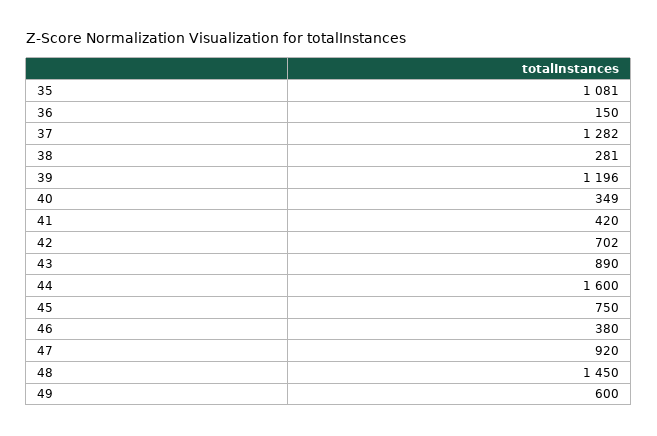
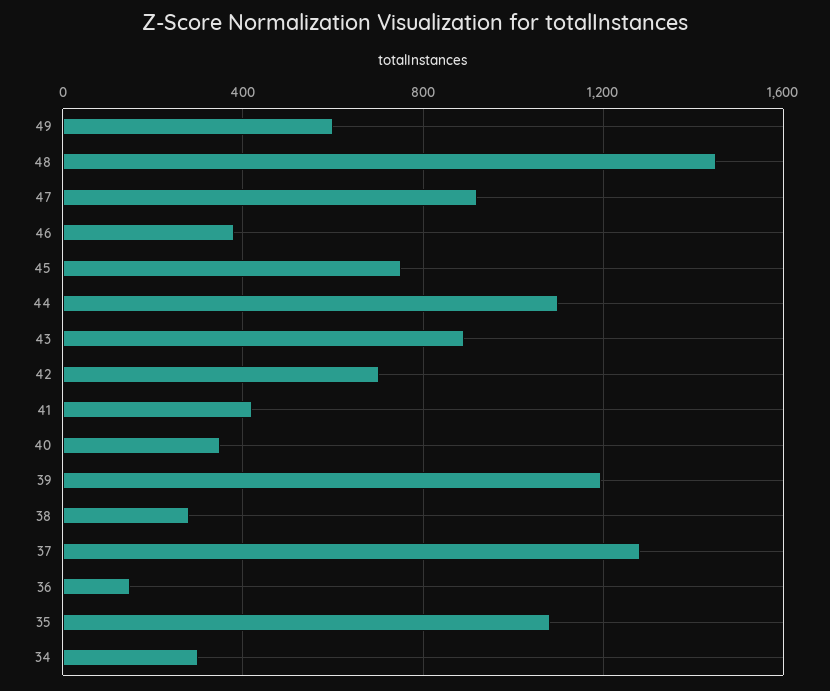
  {
    "35": 1081,
    "36": 150,
    "37": 1282,
    "38": 281,
    "39": 1196,
    "40": 349,
    "41": 420,
    "42": 702,
    "43": 890,
-   "44": 1600,
+   "44": 1100,
    "45": 750,
    "46": 380,
    "47": 920,
    "48": 1450,
-   "49": 600
+   "49": 600,
+   "34": 300
  }

